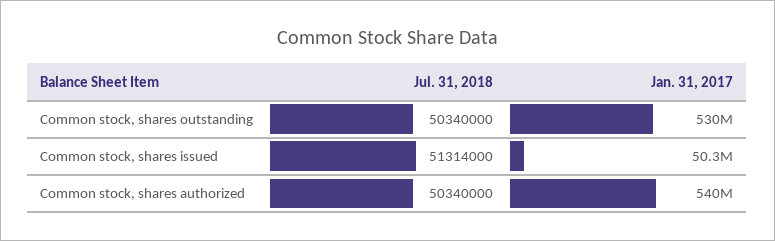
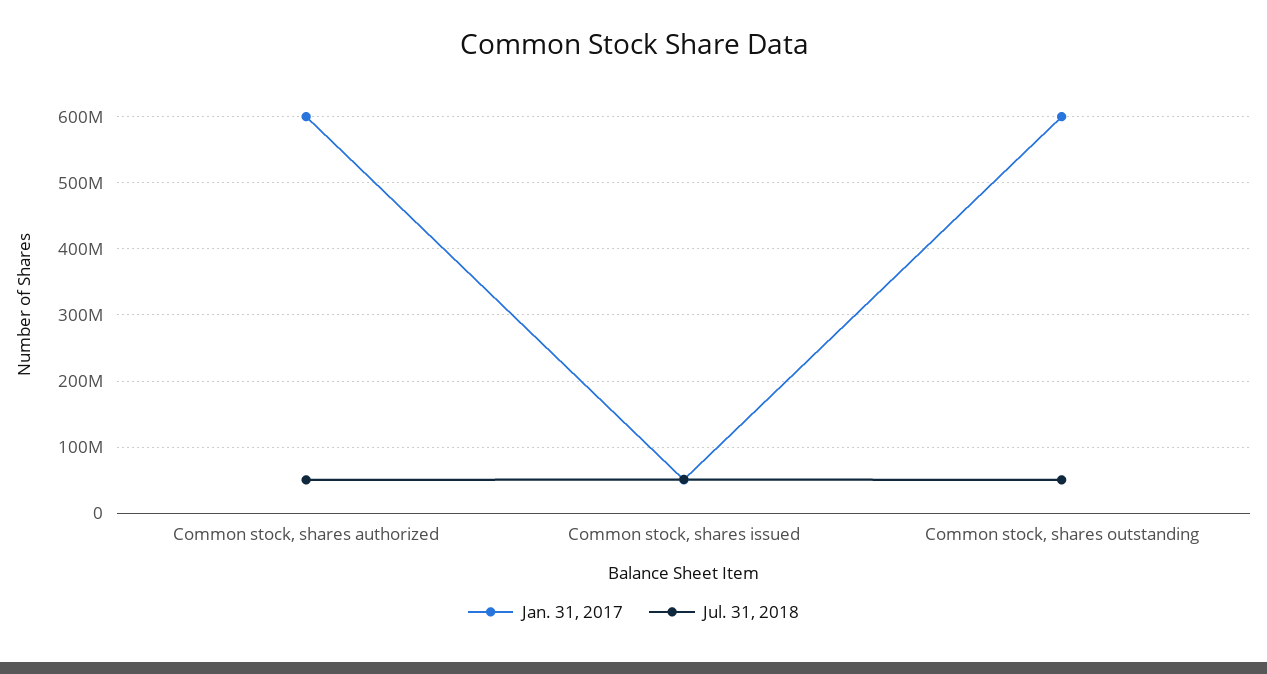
  {
    "Jul. 31, 2018": {
      "Common stock, shares outstanding": 50340000,
      "Common stock, shares issued": 51314000,
      "Common stock, shares authorized": 50340000
    },
    "Jan. 31, 2017": {
-     "Common stock, shares outstanding": 530000000,
+     "Common stock, shares outstanding": 600000000,
      "Common stock, shares issued": 50300000,
-     "Common stock, shares authorized": 540000000
+     "Common stock, shares authorized": 600000000
    }
  }

